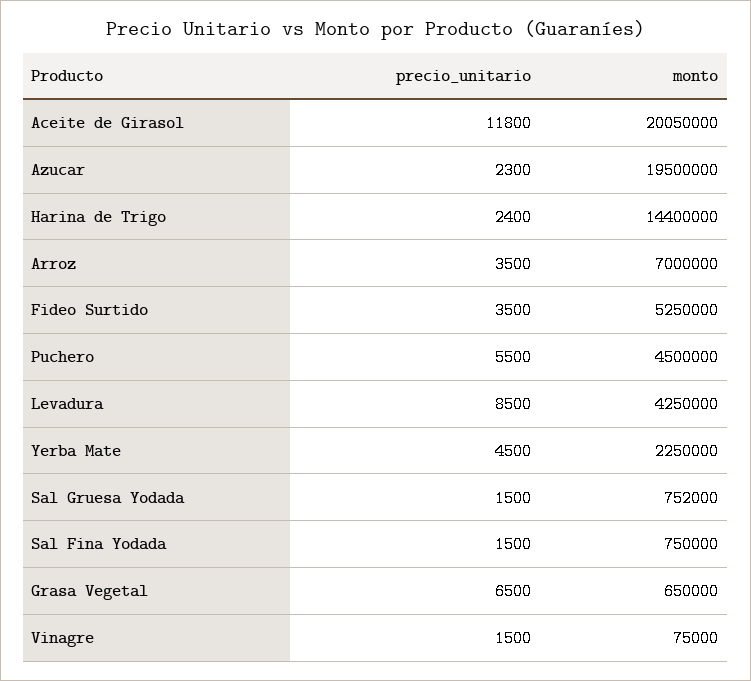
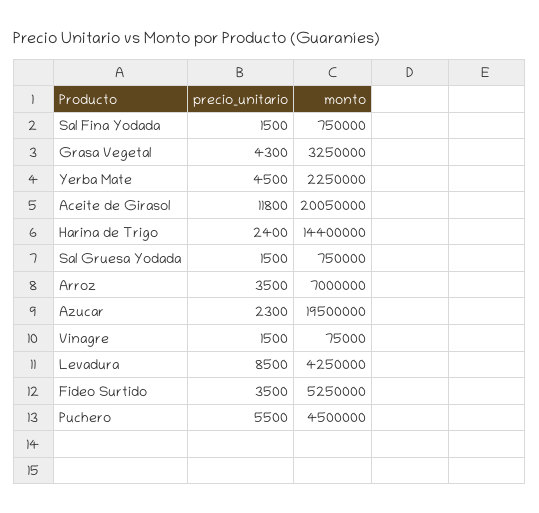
  {
    "precio_unitario": {
      "Aceite de Girasol": 11800,
      "Azucar": 2300,
      "Harina de Trigo": 2400,
      "Arroz": 3500,
      "Fideo Surtido": 3500,
      "Puchero": 5500,
      "Levadura": 8500,
      "Yerba Mate": 4500,
      "Sal Gruesa Yodada": 1500,
      "Sal Fina Yodada": 1500,
-     "Grasa Vegetal": 6500,
+     "Grasa Vegetal": 4300,
      "Vinagre": 1500
    },
    "monto": {
      "Aceite de Girasol": 20050000,
      "Azucar": 19500000,
      "Harina de Trigo": 14400000,
      "Arroz": 7000000,
      "Fideo Surtido": 5250000,
      "Puchero": 4500000,
      "Levadura": 4250000,
      "Yerba Mate": 2250000,
-     "Sal Gruesa Yodada": 752000,
+     "Sal Gruesa Yodada": 750000,
      "Sal Fina Yodada": 750000,
-     "Grasa Vegetal": 650000,
+     "Grasa Vegetal": 3250000,
      "Vinagre": 75000
    }
  }

